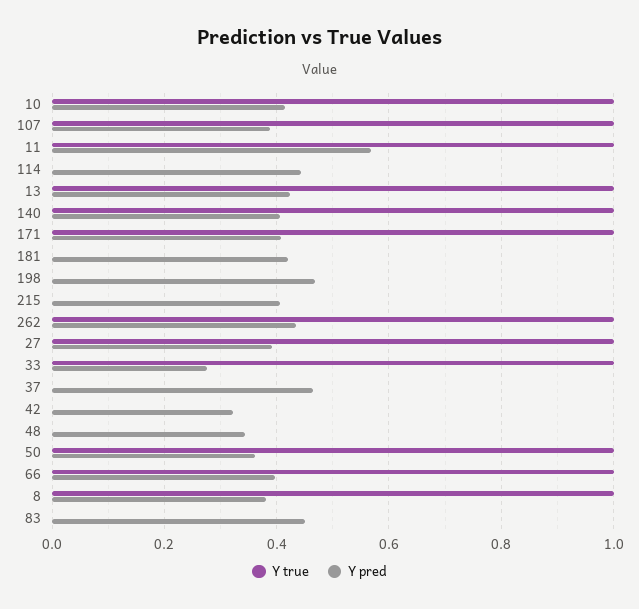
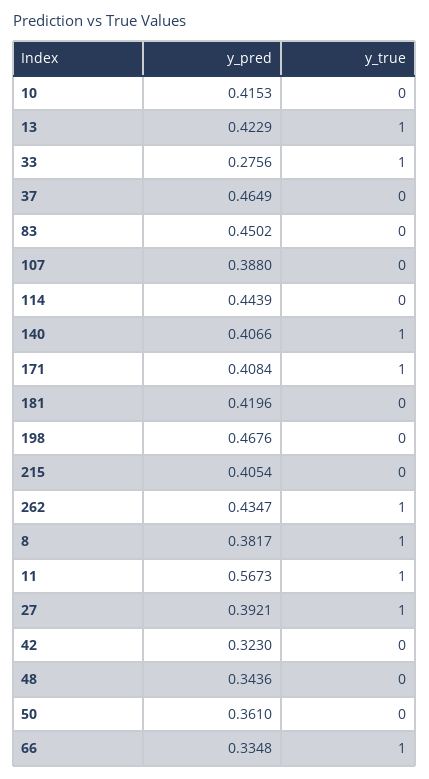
  {
    "Y true": {
-     "10": 1,
+     "10": 0,
-     "107": 1,
+     "107": 0,
      "11": 1,
      "114": 0,
      "13": 1,
      "140": 1,
      "171": 1,
      "181": 0,
      "198": 0,
      "215": 0,
      "262": 1,
      "27": 1,
      "33": 1,
      "37": 0,
      "42": 0,
      "48": 0,
-     "50": 1,
+     "50": 0,
      "66": 1,
      "8": 1,
      "83": 0
    },
    "Y pred": {
      "10": 0.4153,
      "107": 0.388,
      "11": 0.5673,
      "114": 0.4439,
      "13": 0.4229,
      "140": 0.4066,
      "171": 0.4084,
      "181": 0.4196,
      "198": 0.4676,
      "215": 0.4054,
      "262": 0.4347,
      "27": 0.3921,
      "33": 0.2756,
      "37": 0.4649,
      "42": 0.323,
      "48": 0.3436,
      "50": 0.361,
-     "66": 0.4,
+     "66": 0.3348,
      "8": 0.3817,
      "83": 0.4502
    }
  }

